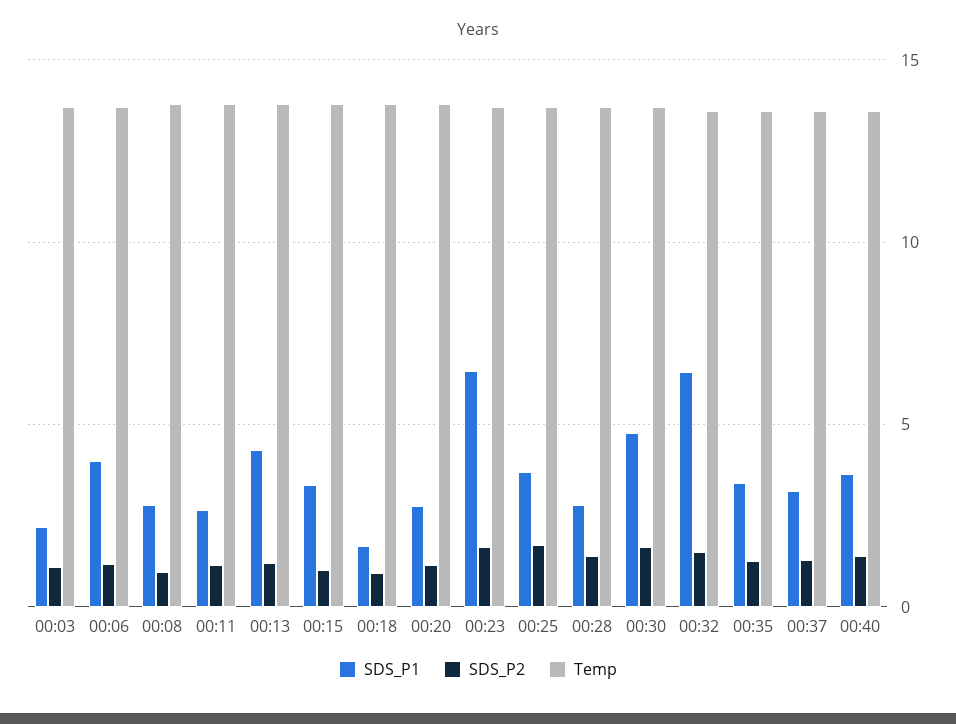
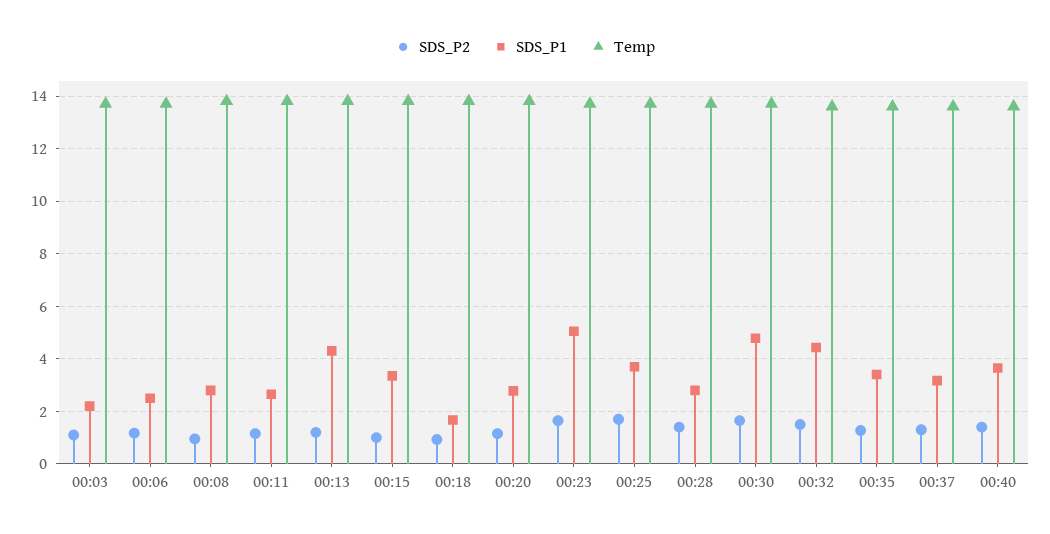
  {
    "SDS_P1": {
      "00:03": 2.25,
-     "00:06": 4,
+     "00:06": 2.5,
      "00:08": 2.75,
      "00:11": 2.75,
      "00:13": 4.25,
      "00:15": 3.25,
      "00:18": 1.75,
      "00:20": 2.75,
-     "00:23": 6.5,
+     "00:23": 5,
      "00:25": 3.75,
      "00:28": 2.75,
      "00:30": 4.75,
-     "00:32": 6.5,
+     "00:32": 4.5,
      "00:35": 3.5,
      "00:37": 3.25,
      "00:40": 3.75
    },
    "SDS_P2": {
      "00:03": 1,
      "00:06": 1.25,
      "00:08": 1,
      "00:11": 1.25,
      "00:13": 1.25,
      "00:15": 1,
      "00:18": 1,
      "00:20": 1.25,
      "00:23": 1.75,
      "00:25": 1.75,
      "00:28": 1.5,
      "00:30": 1.75,
      "00:32": 1.5,
      "00:35": 1.25,
      "00:37": 1.25,
      "00:40": 1.5
    },
    "Temp": {
      "00:03": 13.75,
      "00:06": 13.75,
      "00:08": 13.75,
      "00:11": 13.75,
      "00:13": 13.75,
      "00:15": 13.75,
      "00:18": 13.75,
      "00:20": 13.75,
      "00:23": 13.75,
      "00:25": 13.75,
      "00:28": 13.75,
      "00:30": 13.75,
      "00:32": 13.5,
      "00:35": 13.5,
      "00:37": 13.5,
      "00:40": 13.5
    }
  }

